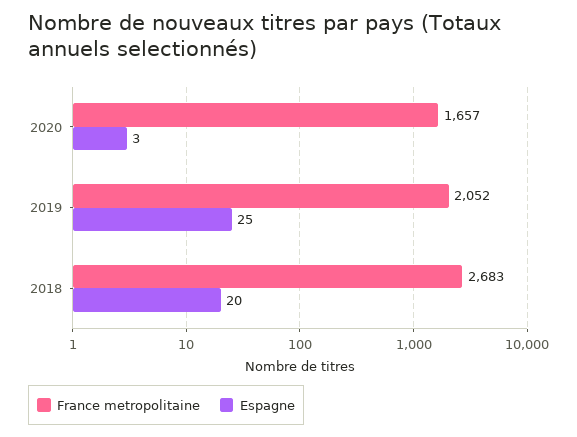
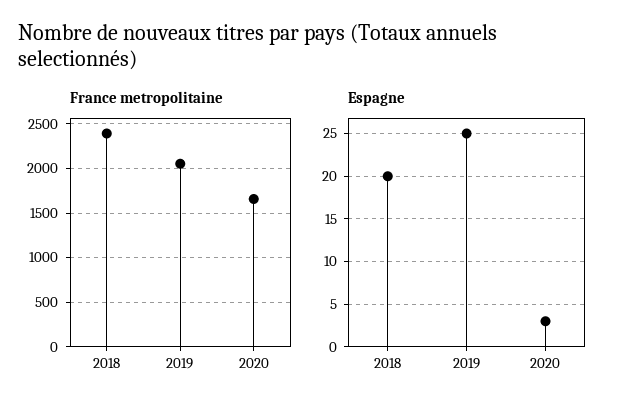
  {
    "France metropolitaine": {
      "2020": 1657,
      "2019": 2052,
-     "2018": 2683
+     "2018": 2400
    },
    "Espagne": {
      "2020": 3,
      "2019": 25,
      "2018": 20
    }
  }

